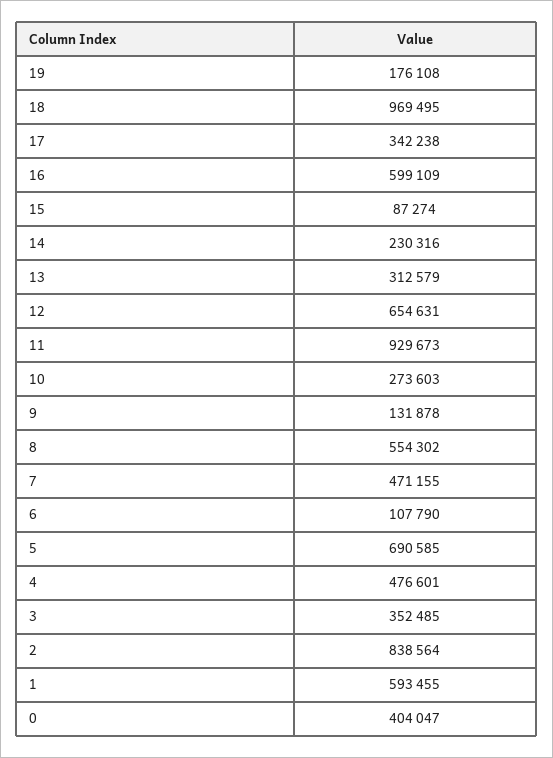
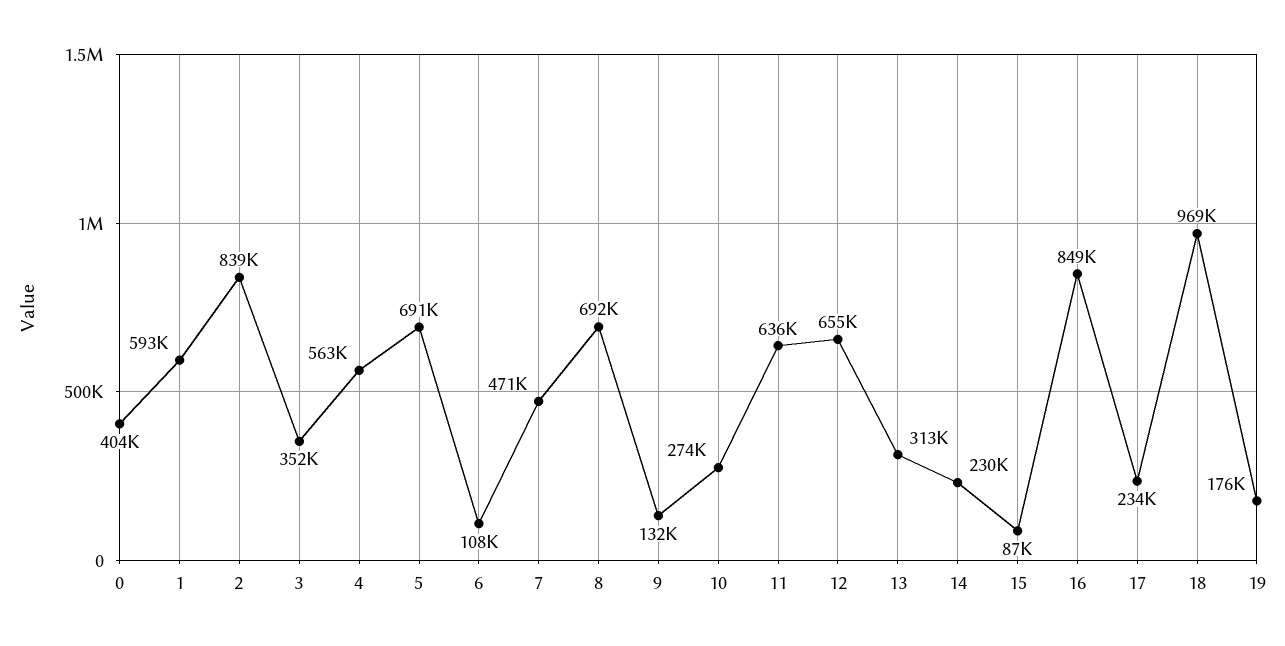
  {
    "19": 176108,
    "18": 969495,
-   "17": 342238,
+   "17": 234000,
-   "16": 599109,
+   "16": 849000,
    "15": 87274,
    "14": 230316,
    "13": 312579,
    "12": 654631,
-   "11": 929673,
+   "11": 636000,
    "10": 273603,
    "9": 131878,
-   "8": 554302,
+   "8": 692000,
    "7": 471155,
    "6": 107790,
    "5": 690585,
-   "4": 476601,
+   "4": 563000,
    "3": 352485,
    "2": 838564,
    "1": 593455,
    "0": 404047
  }

